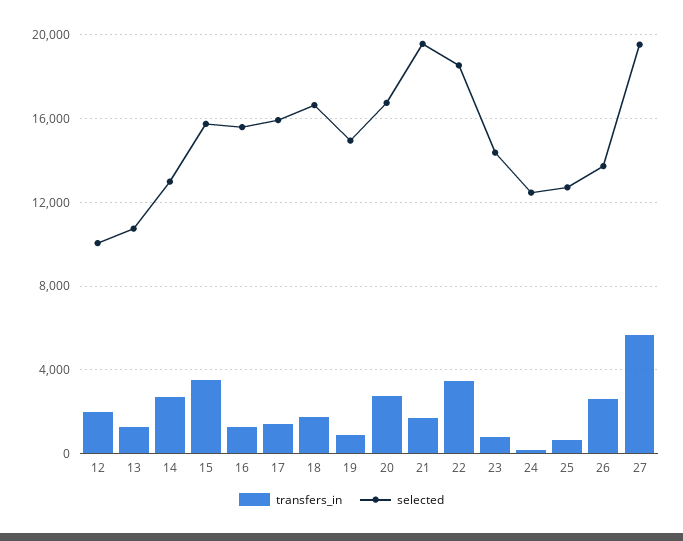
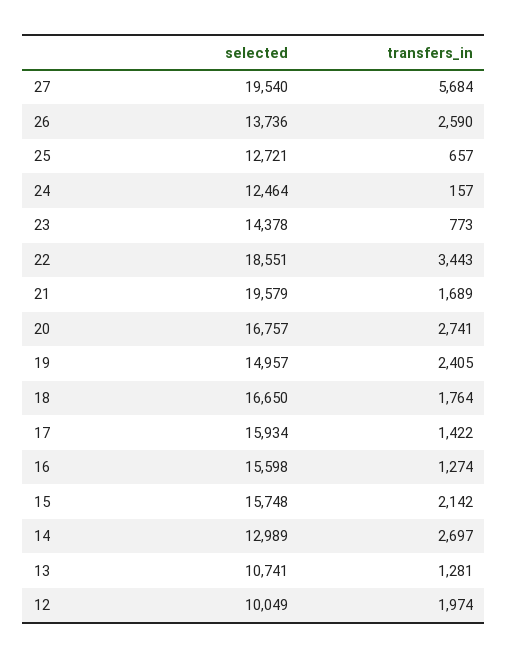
  {
    "transfers_in": {
      "12": 1974,
      "13": 1281,
      "14": 2697,
-     "15": 3500,
+     "15": 2142,
      "16": 1274,
      "17": 1422,
      "18": 1764,
-     "19": 1000,
+     "19": 2405,
      "20": 2741,
      "21": 1689,
      "22": 3443,
      "23": 773,
      "24": 157,
      "25": 657,
      "26": 2590,
      "27": 5684
    },
    "selected": {
      "12": 10049,
      "13": 10741,
      "14": 12989,
      "15": 15748,
      "16": 15598,
      "17": 15934,
      "18": 16650,
      "19": 14957,
      "20": 16757,
      "21": 19579,
      "22": 18551,
      "23": 14378,
      "24": 12464,
      "25": 12721,
      "26": 13736,
      "27": 19540
    }
  }

